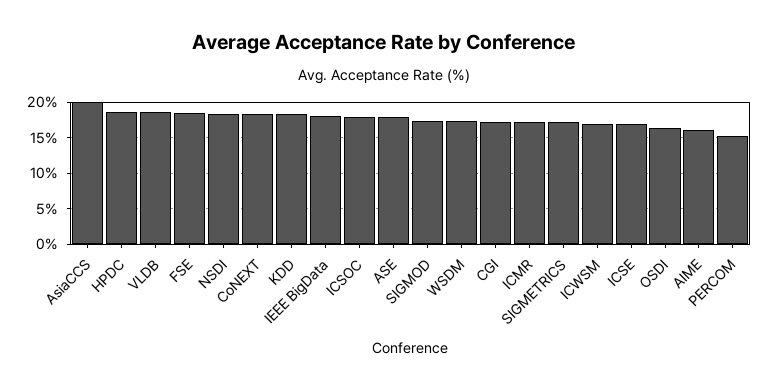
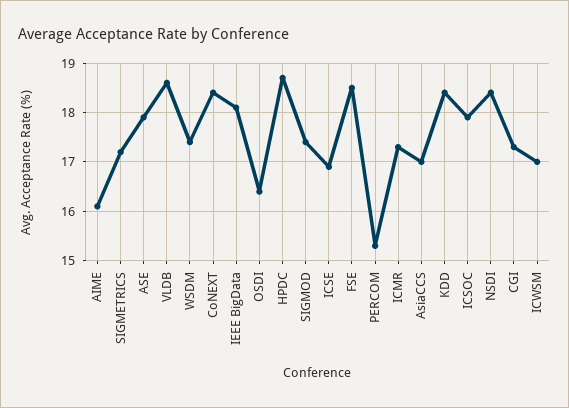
  {
-   "AsiaCCS": 20,
+   "AsiaCCS": 17,
    "HPDC": 18.5,
    "VLDB": 18.5,
    "FSE": 18.5,
    "NSDI": 18.5,
    "CoNEXT": 18.5,
    "KDD": 18.5,
    "IEEE BigData": 18,
    "ICSOC": 18,
    "ASE": 18,
    "SIGMOD": 17.5,
    "WSDM": 17.5,
    "CGI": 17.5,
    "ICMR": 17.5,
    "SIGMETRICS": 17,
    "ICWSM": 17,
    "ICSE": 17,
    "OSDI": 16.5,
    "AIME": 16,
    "PERCOM": 15.5
  }

